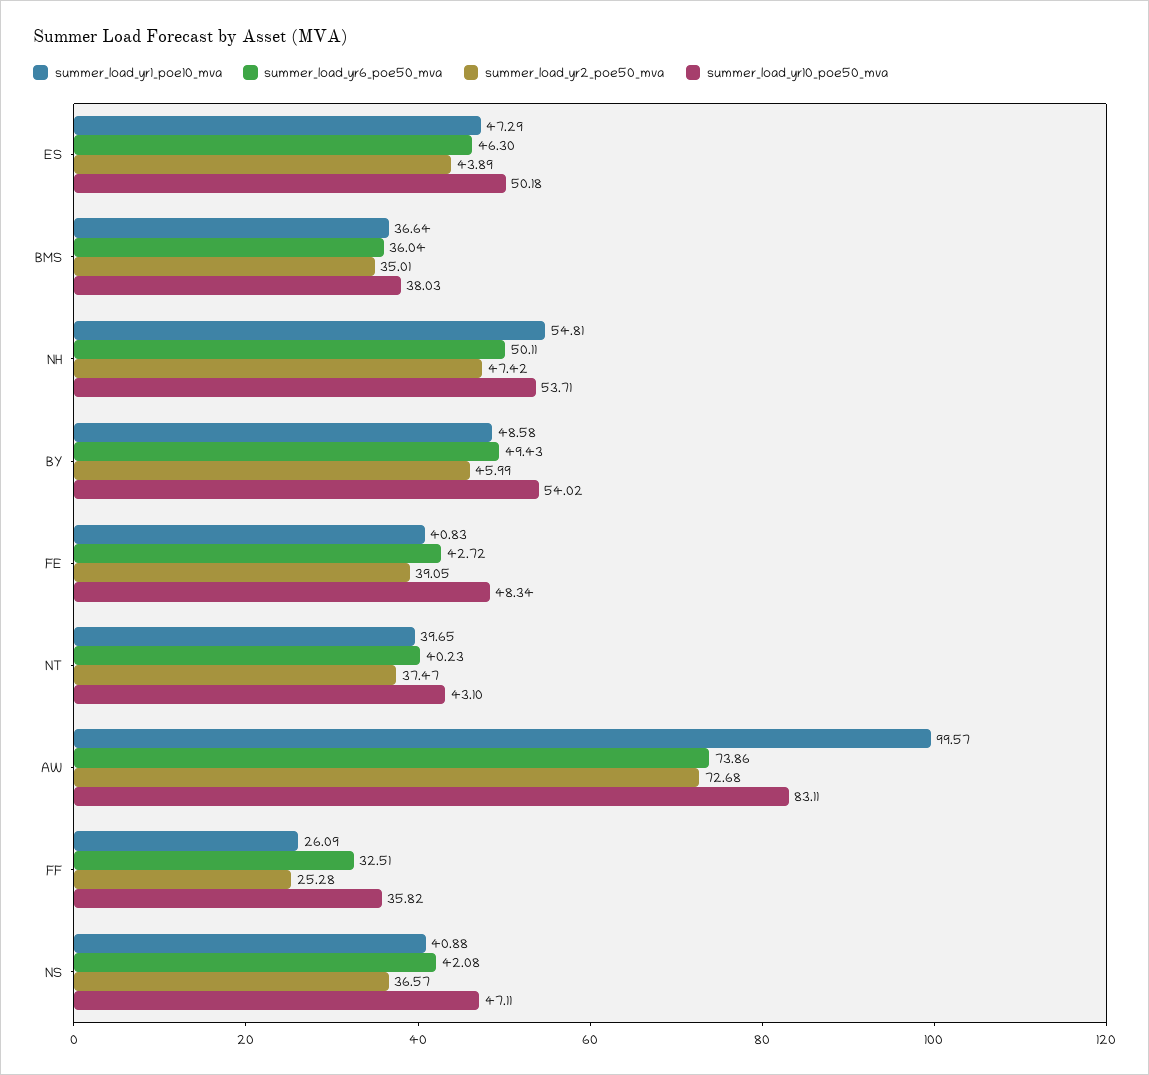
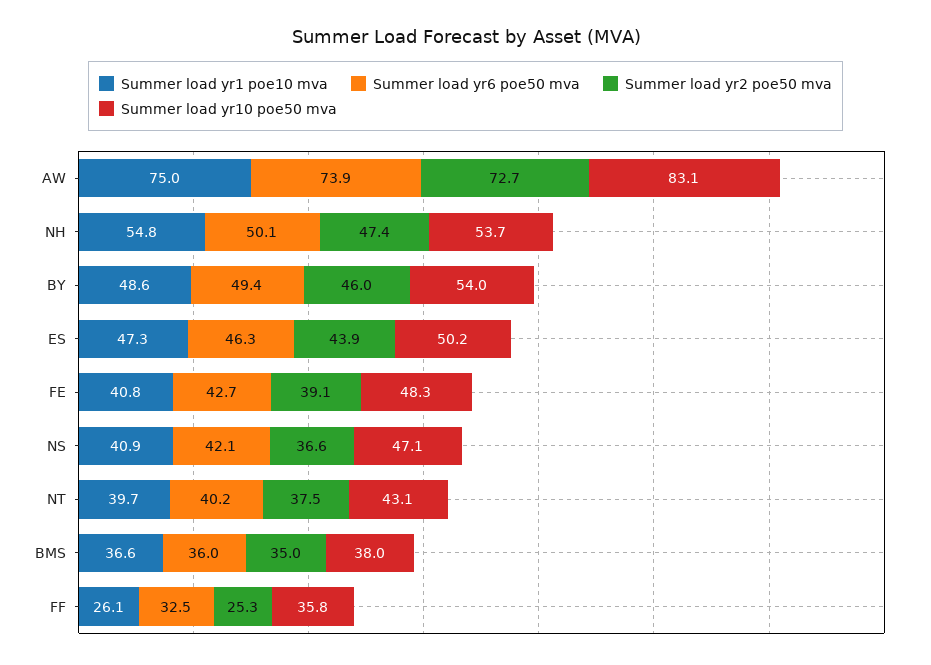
  {
    "summer_load_yr1_poe10_mva": {
      "ES": 47.29,
      "BMS": 36.64,
      "NH": 54.81,
      "BY": 48.58,
      "FE": 40.83,
      "NT": 39.65,
-     "AW": 99.57,
+     "AW": 75,
      "FF": 26.09,
      "NS": 40.88
    },
    "summer_load_yr6_poe50_mva": {
      "ES": 46.3,
      "BMS": 36.04,
      "NH": 50.11,
      "BY": 49.43,
      "FE": 42.72,
      "NT": 40.23,
      "AW": 73.86,
      "FF": 32.51,
      "NS": 42.08
    },
    "summer_load_yr2_poe50_mva": {
      "ES": 43.89,
      "BMS": 35.01,
      "NH": 47.42,
      "BY": 45.99,
      "FE": 39.05,
      "NT": 37.47,
      "AW": 72.68,
      "FF": 25.28,
      "NS": 36.57
    },
    "summer_load_yr10_poe50_mva": {
      "ES": 50.18,
      "BMS": 38.03,
      "NH": 53.71,
      "BY": 54.02,
      "FE": 48.34,
      "NT": 43.1,
      "AW": 83.11,
      "FF": 35.82,
      "NS": 47.11
    }
  }

